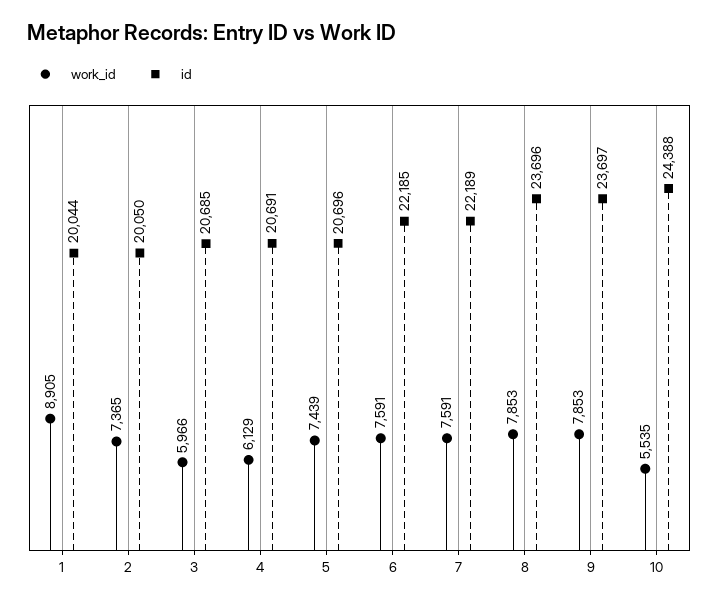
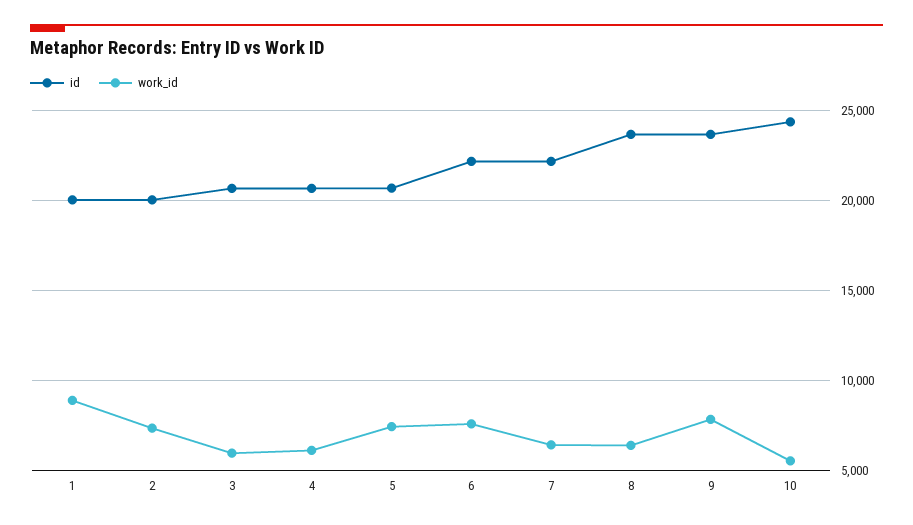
  {
    "work_id": {
      "1": 8905,
      "2": 7365,
      "3": 5966,
      "4": 6129,
      "5": 7439,
      "6": 7591,
-     "7": 7591,
+     "7": 6500,
-     "8": 7853,
+     "8": 6500,
      "9": 7853,
      "10": 5535
    },
    "id": {
      "1": 20044,
      "2": 20050,
      "3": 20685,
      "4": 20691,
      "5": 20696,
      "6": 22185,
      "7": 22189,
      "8": 23696,
      "9": 23697,
      "10": 24388
    }
  }

